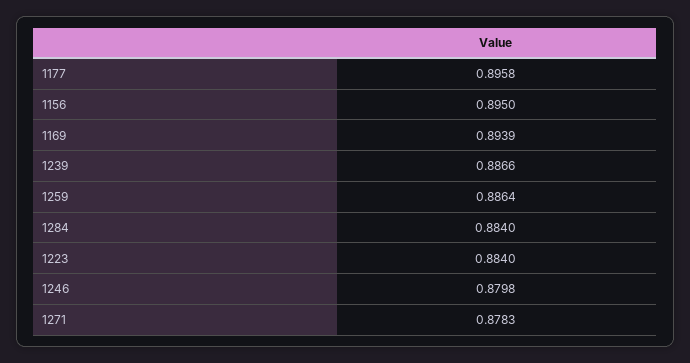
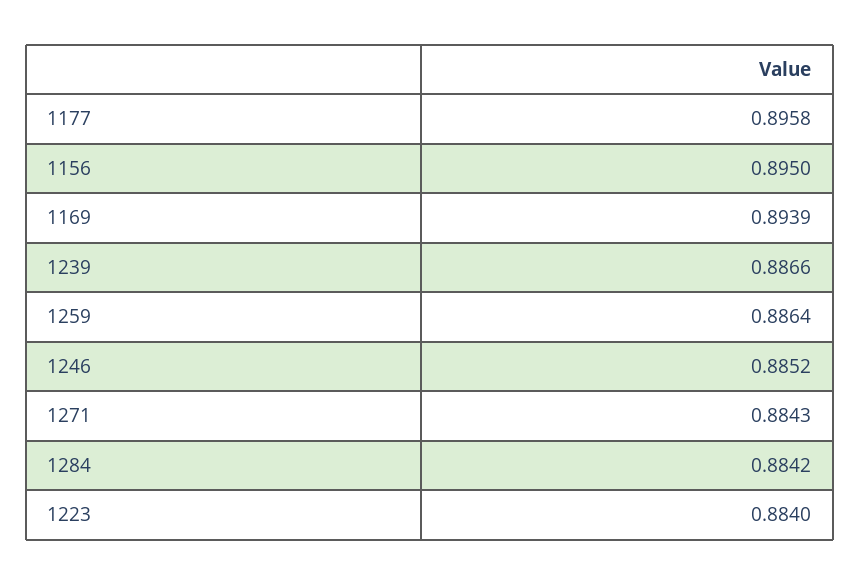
  {
    "1177": 0.8958,
    "1156": 0.895,
    "1169": 0.8939,
    "1239": 0.8866,
    "1259": 0.8864,
-   "1284": 0.884,
+   "1284": 0.8842,
    "1223": 0.884,
-   "1246": 0.8798,
+   "1246": 0.8852,
-   "1271": 0.8783
+   "1271": 0.8843
  }

